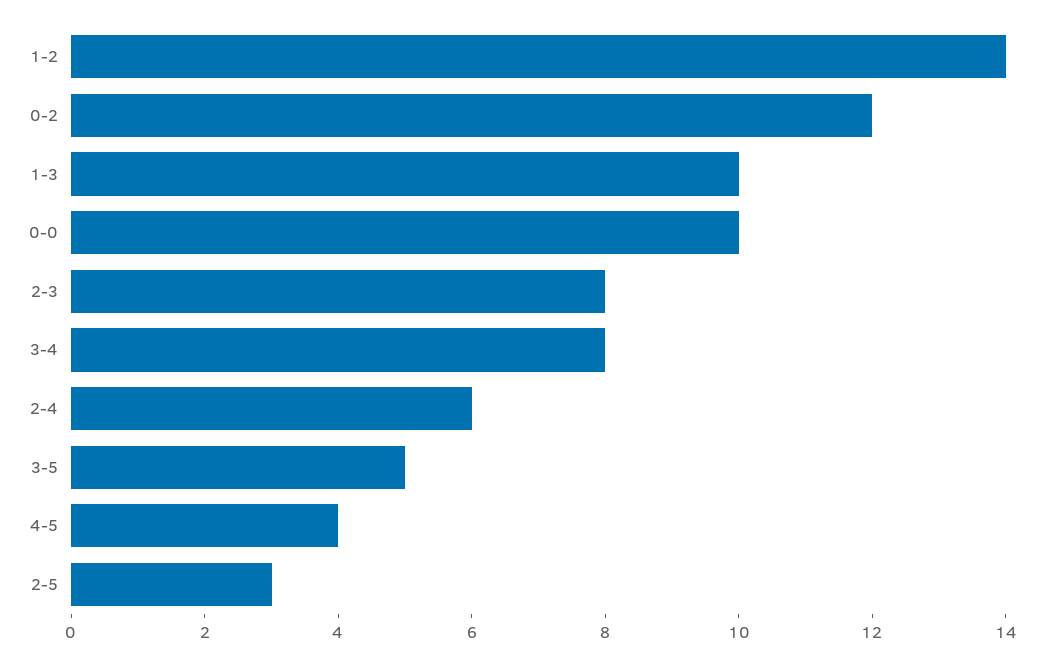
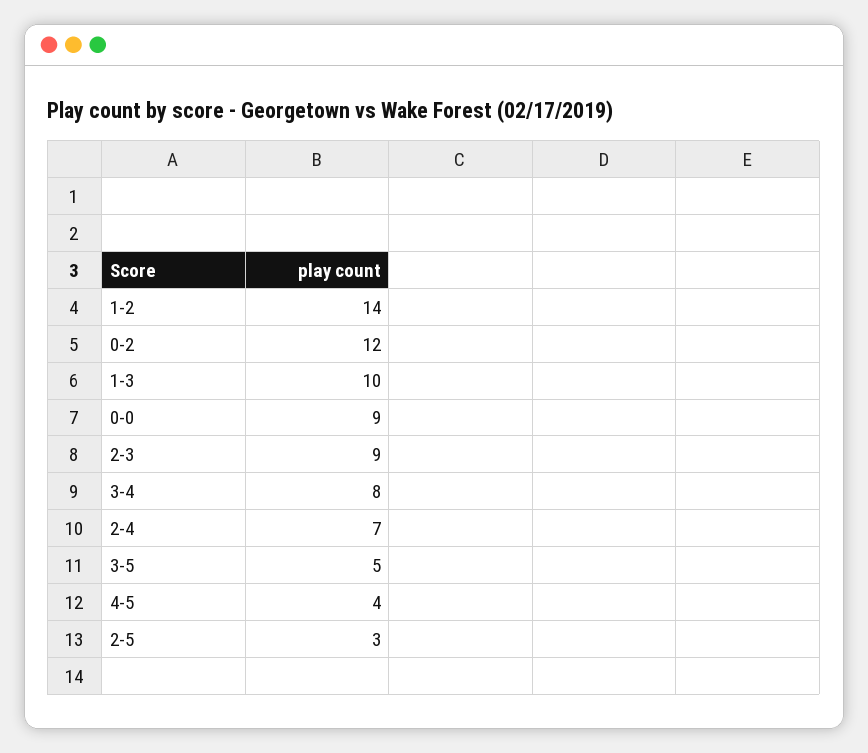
  {
    "1-2": 14,
    "0-2": 12,
    "1-3": 10,
-   "0-0": 10,
+   "0-0": 9,
-   "2-3": 8,
+   "2-3": 9,
    "3-4": 8,
-   "2-4": 6,
+   "2-4": 7,
    "3-5": 5,
    "4-5": 4,
    "2-5": 3
  }

